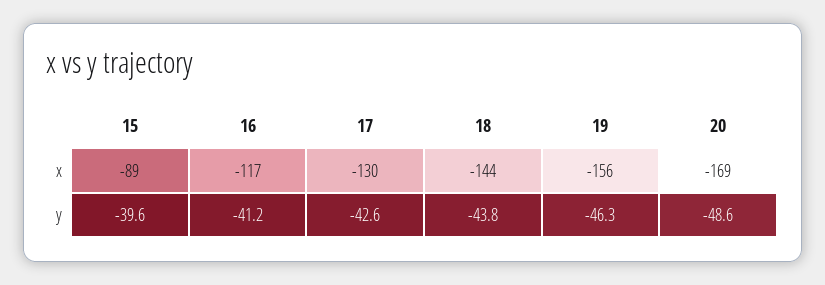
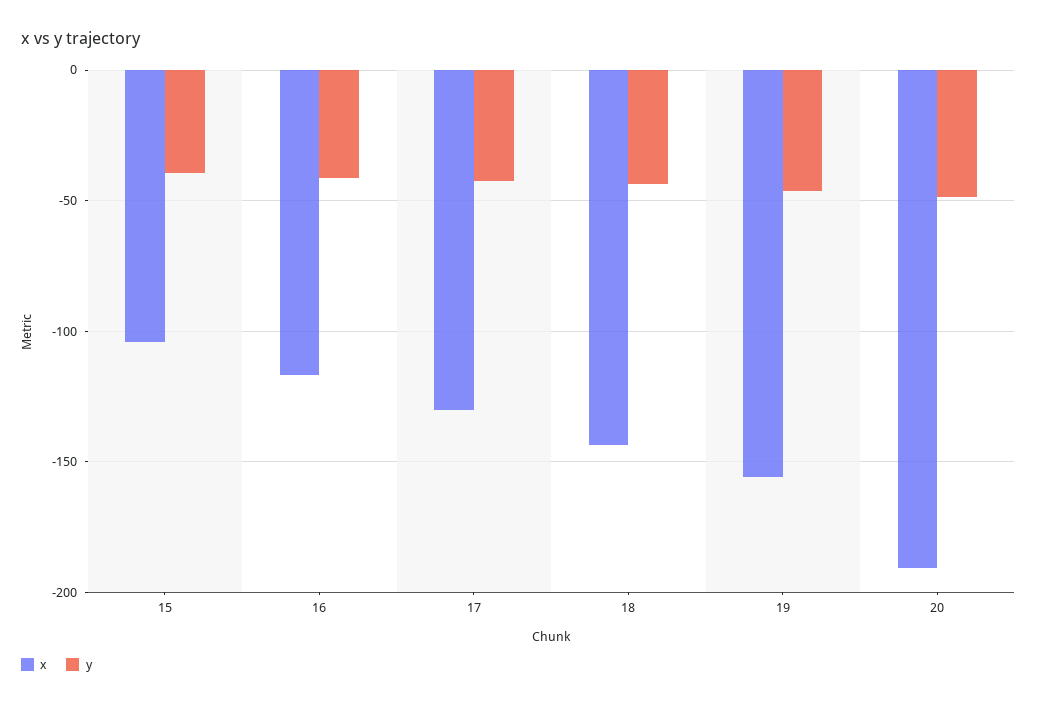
  {
    "x": {
-     "15": -89,
+     "15": -105,
      "16": -117,
      "17": -130,
      "18": -144,
      "19": -156,
-     "20": -169
+     "20": -190
    },
    "y": {
      "15": -39.6,
      "16": -41.2,
      "17": -42.6,
      "18": -43.8,
      "19": -46.3,
      "20": -48.6
    }
  }

